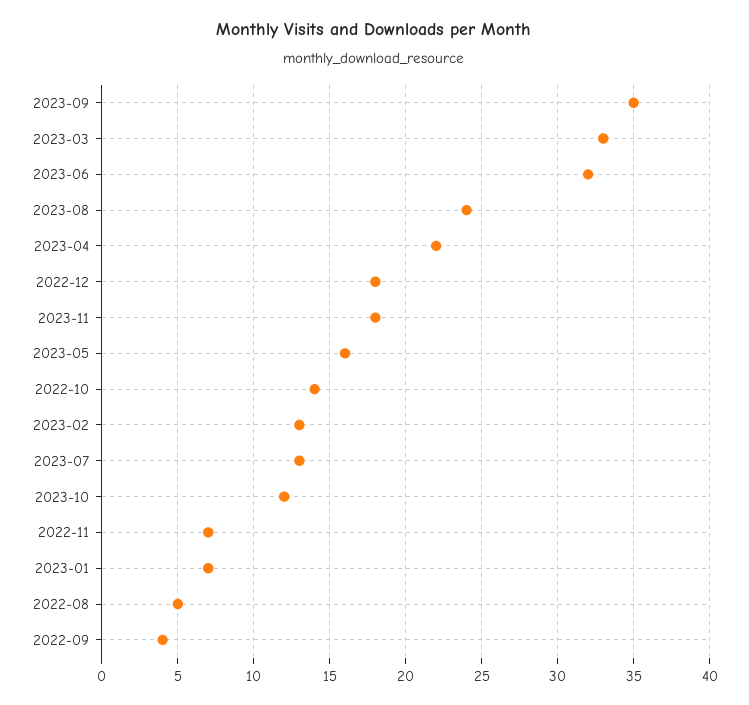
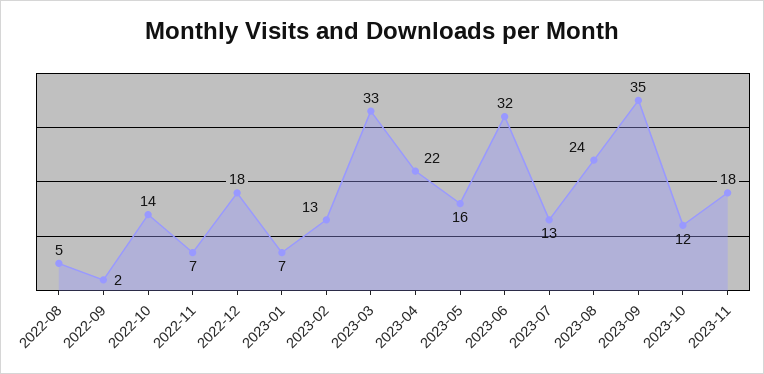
  {
    "2023-09": 35,
    "2023-03": 33,
    "2023-06": 32,
    "2023-08": 24,
    "2023-04": 22,
    "2022-12": 18,
    "2023-11": 18,
    "2023-05": 16,
    "2022-10": 14,
    "2023-02": 13,
    "2023-07": 13,
    "2023-10": 12,
    "2022-11": 7,
    "2023-01": 7,
    "2022-08": 5,
-   "2022-09": 4
+   "2022-09": 2
  }

